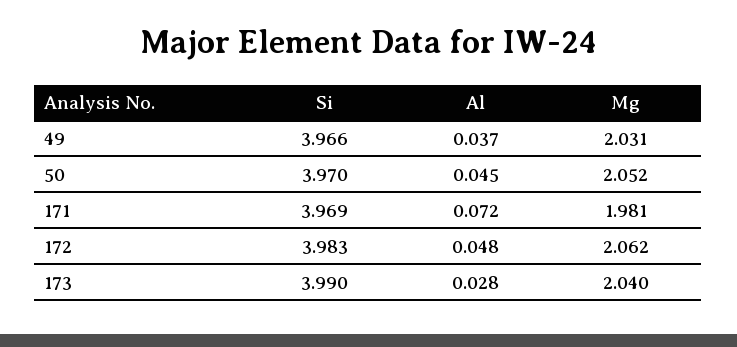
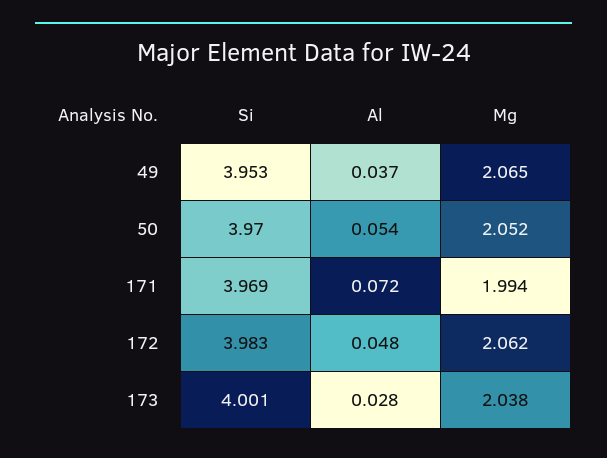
  {
    "Si": {
-     "49": 3.966,
+     "49": 3.953,
      "50": 3.97,
      "171": 3.969,
      "172": 3.983,
-     "173": 3.99
+     "173": 4.001
    },
    "Al": {
      "49": 0.037,
-     "50": 0.045,
+     "50": 0.054,
      "171": 0.072,
      "172": 0.048,
      "173": 0.028
    },
    "Mg": {
-     "49": 2.031,
+     "49": 2.065,
      "50": 2.052,
-     "171": 1.981,
+     "171": 1.994,
      "172": 2.062,
-     "173": 2.04
+     "173": 2.038
    }
  }

